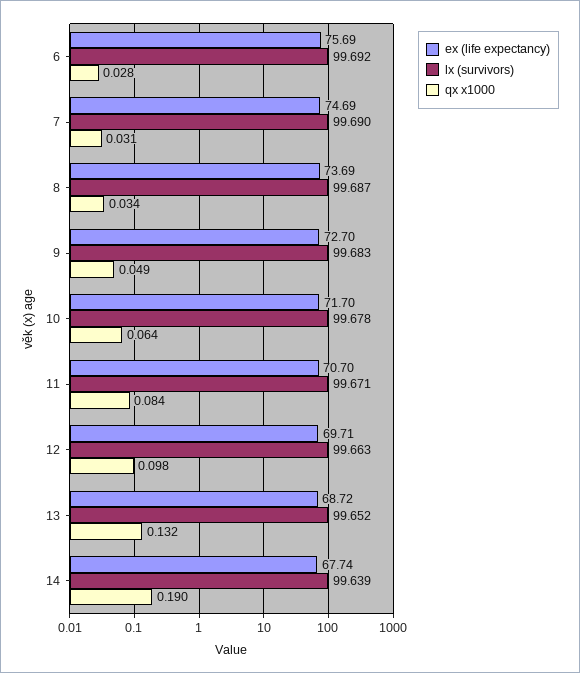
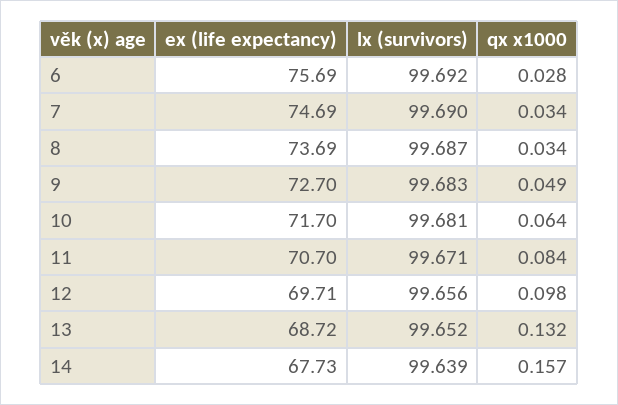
  {
    "ex (life expectancy)": {
      "6": 75.69,
      "7": 74.69,
      "8": 73.69,
      "9": 72.7,
      "10": 71.7,
      "11": 70.7,
      "12": 69.71,
      "13": 68.72,
-     "14": 67.74
+     "14": 67.73
    },
    "lx (survivors)": {
      "6": 99.692,
      "7": 99.69,
      "8": 99.687,
      "9": 99.683,
-     "10": 99.678,
+     "10": 99.681,
      "11": 99.671,
-     "12": 99.663,
+     "12": 99.656,
      "13": 99.652,
      "14": 99.639
    },
    "qx x1000": {
      "6": 0.028,
-     "7": 0.031,
+     "7": 0.034,
      "8": 0.034,
      "9": 0.049,
      "10": 0.064,
      "11": 0.084,
      "12": 0.098,
      "13": 0.132,
-     "14": 0.19
+     "14": 0.157
    }
  }

